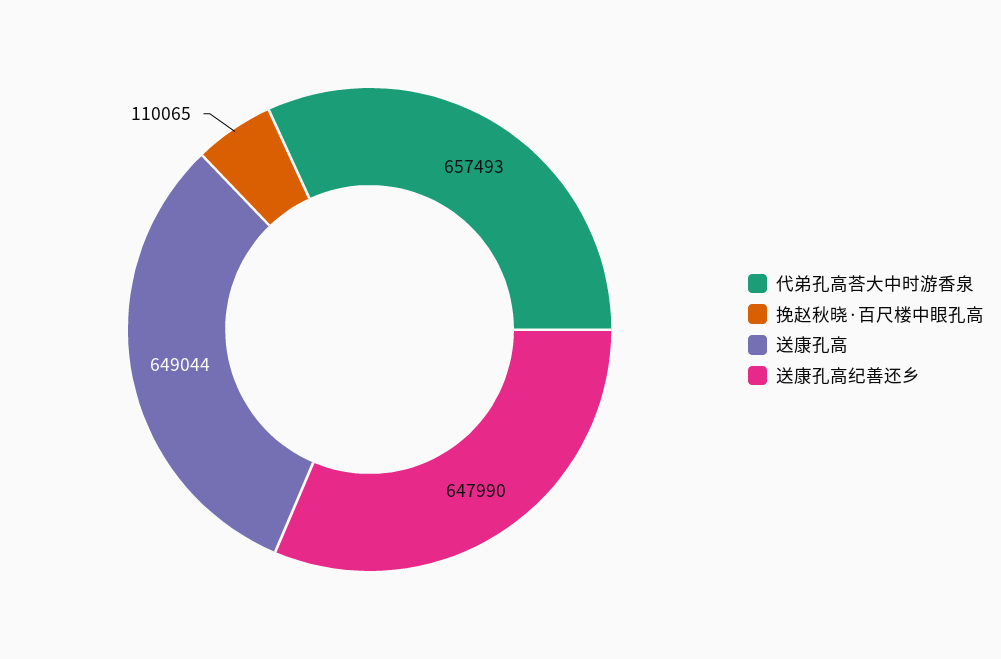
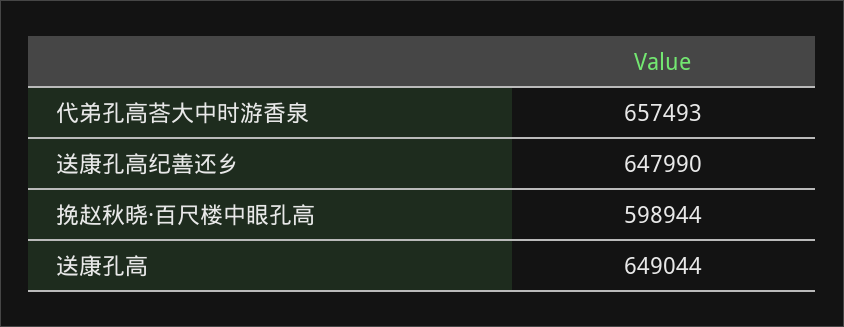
  {
    "代弟孔高荅大中时游香泉": 657493,
-   "挽赵秋晓·百尺楼中眼孔高": 110065,
+   "挽赵秋晓·百尺楼中眼孔高": 598944,
    "送康孔高": 649044,
    "送康孔高纪善还乡": 647990
  }

